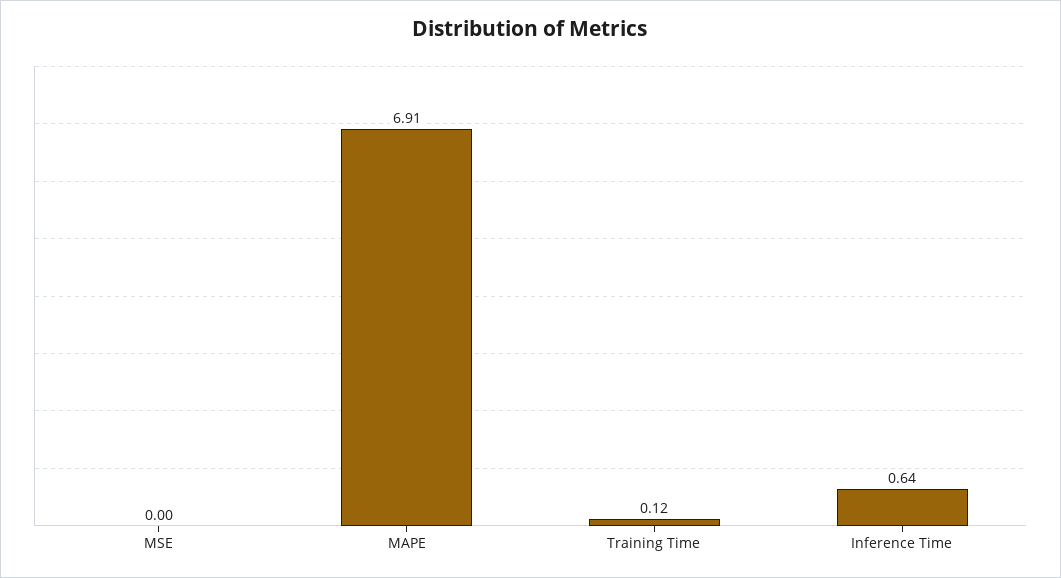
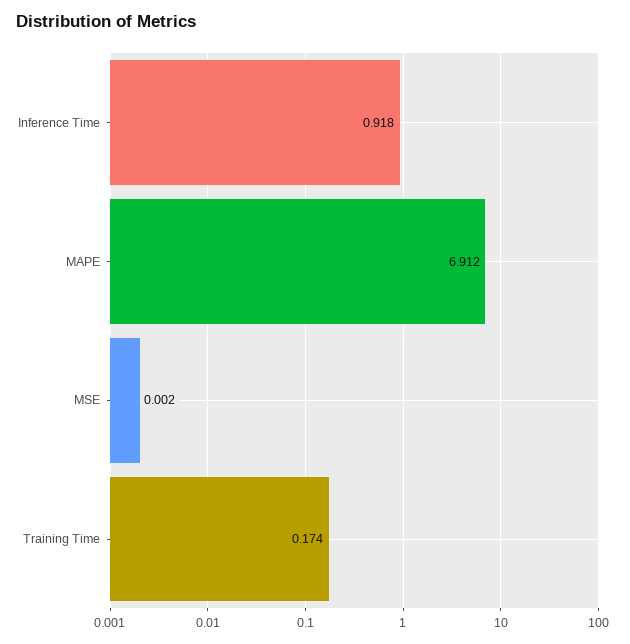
  {
    "MSE": 0.002,
    "MAPE": 6.912,
-   "Training Time": 0.12,
+   "Training Time": 0.174,
-   "Inference Time": 0.64
+   "Inference Time": 0.918
  }

